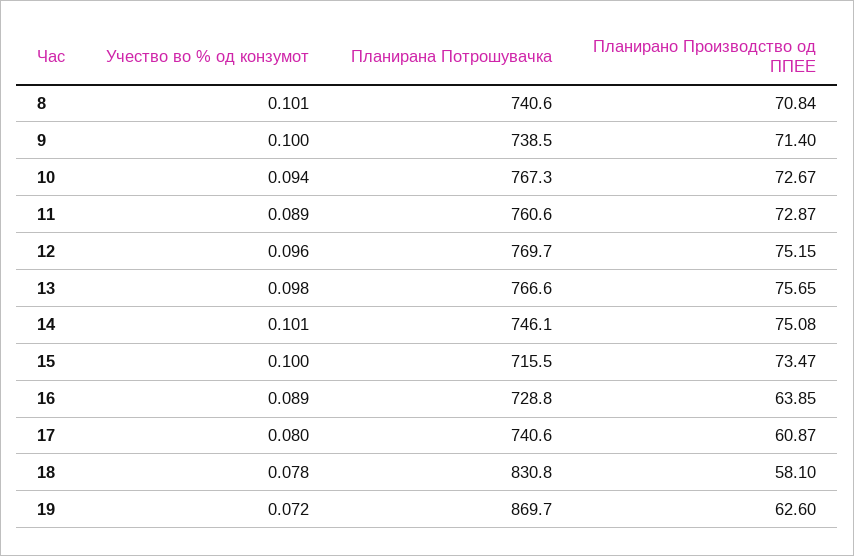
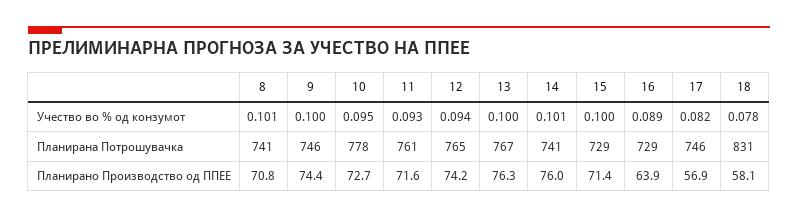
  {
    "Учество во % од конзумот": {
      "8": 0.101,
      "9": 0.1,
-     "10": 0.094,
+     "10": 0.095,
-     "11": 0.089,
+     "11": 0.093,
-     "12": 0.096,
+     "12": 0.094,
-     "13": 0.098,
+     "13": 0.1,
      "14": 0.101,
      "15": 0.1,
      "16": 0.089,
-     "17": 0.08,
+     "17": 0.082,
-     "18": 0.078,
+     "18": 0.078
-     "19": 0.072
    },
    "Планирана Потрошувачка": {
      "8": 740.6,
-     "9": 738.5,
+     "9": 746,
-     "10": 767.3,
+     "10": 778,
      "11": 760.6,
-     "12": 769.7,
+     "12": 765,
      "13": 766.6,
-     "14": 746.1,
+     "14": 741,
-     "15": 715.5,
+     "15": 729,
      "16": 728.8,
-     "17": 740.6,
+     "17": 746,
-     "18": 830.8,
+     "18": 830.8
-     "19": 869.7
    },
    "Планирано Производство од ППЕЕ": {
      "8": 70.84,
-     "9": 71.4,
+     "9": 74.4,
      "10": 72.67,
-     "11": 72.87,
+     "11": 71.6,
-     "12": 75.15,
+     "12": 74.2,
-     "13": 75.65,
+     "13": 76.3,
-     "14": 75.08,
+     "14": 76,
-     "15": 73.47,
+     "15": 71.4,
      "16": 63.85,
-     "17": 60.87,
+     "17": 56.9,
-     "18": 58.1,
+     "18": 58.1
-     "19": 62.6
    }
  }

